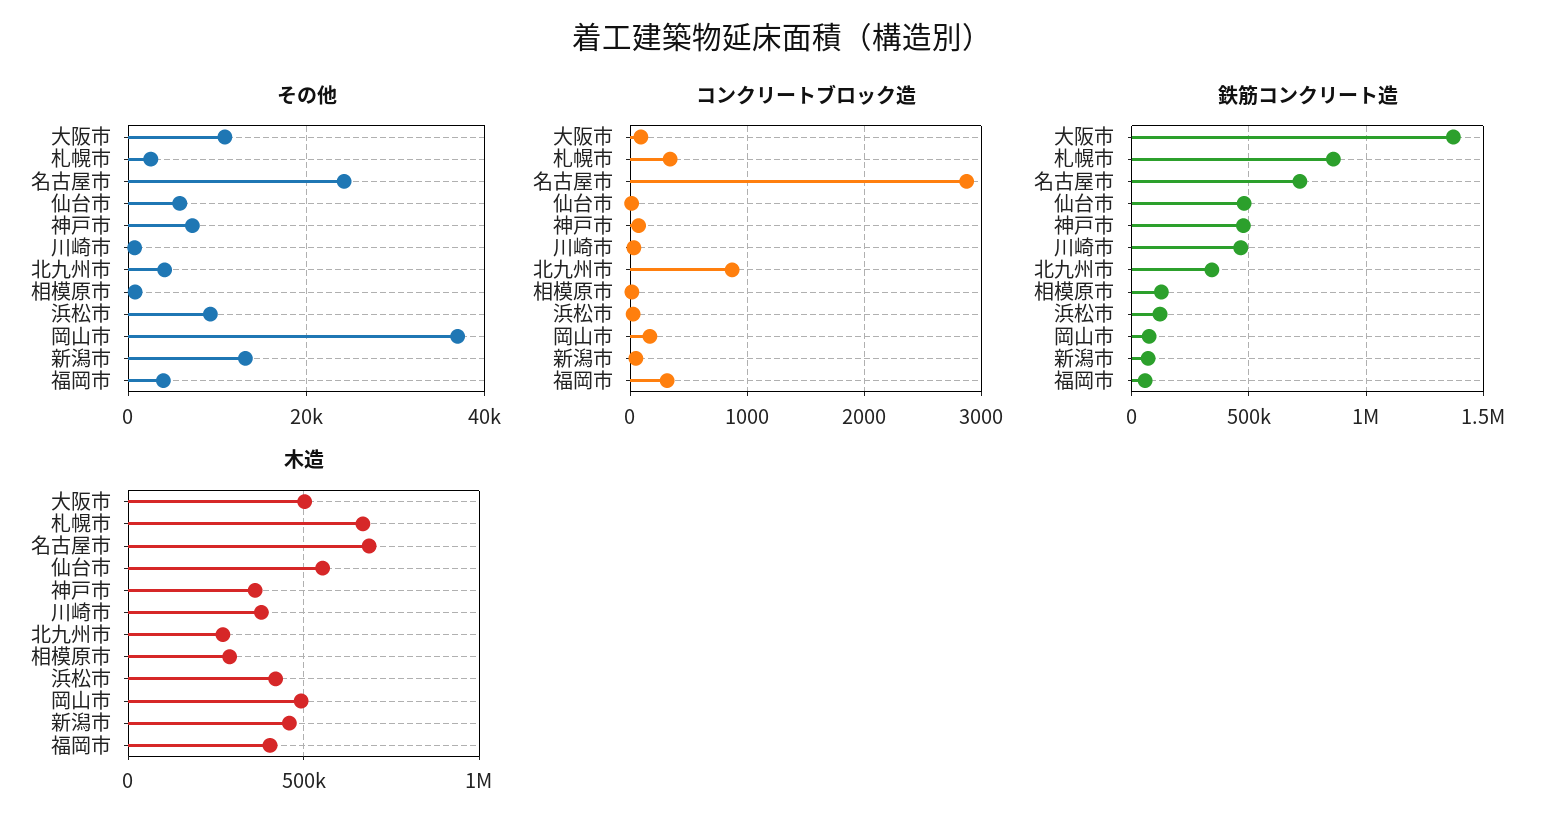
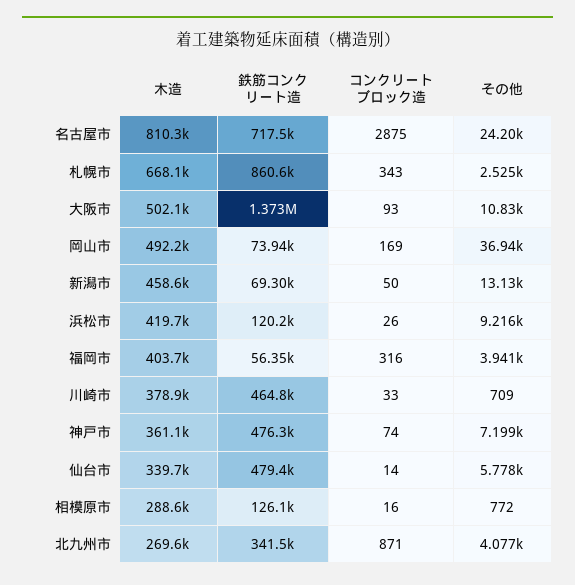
  {
    "その他": {
      "大阪市": 10830,
      "札幌市": 2525,
      "名古屋市": 24200,
      "仙台市": 5778,
      "神戸市": 7199,
      "川崎市": 709,
      "北九州市": 4077,
      "相模原市": 772,
      "浜松市": 9216,
      "岡山市": 36940,
      "新潟市": 13130,
      "福岡市": 3941
    },
    "コンクリートブロック造": {
      "大阪市": 93,
      "札幌市": 343,
      "名古屋市": 2875,
      "仙台市": 14,
      "神戸市": 74,
      "川崎市": 33,
      "北九州市": 871,
      "相模原市": 16,
      "浜松市": 26,
      "岡山市": 169,
      "新潟市": 50,
      "福岡市": 316
    },
    "鉄筋コンクリート造": {
      "大阪市": 1373000,
      "札幌市": 860600,
      "名古屋市": 717500,
      "仙台市": 479400,
      "神戸市": 476300,
      "川崎市": 464800,
      "北九州市": 341500,
      "相模原市": 126100,
      "浜松市": 120200,
      "岡山市": 73940,
      "新潟市": 69300,
      "福岡市": 56350
    },
    "木造": {
      "大阪市": 502100,
      "札幌市": 668100,
-     "名古屋市": 700000,
+     "名古屋市": 810300,
-     "仙台市": 550000,
+     "仙台市": 339700,
      "神戸市": 361100,
      "川崎市": 378900,
      "北九州市": 269600,
      "相模原市": 288600,
      "浜松市": 419700,
      "岡山市": 492200,
      "新潟市": 458600,
      "福岡市": 403700
    }
  }

